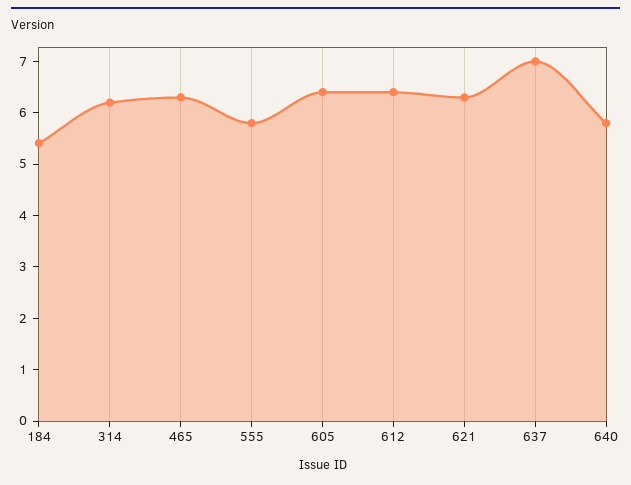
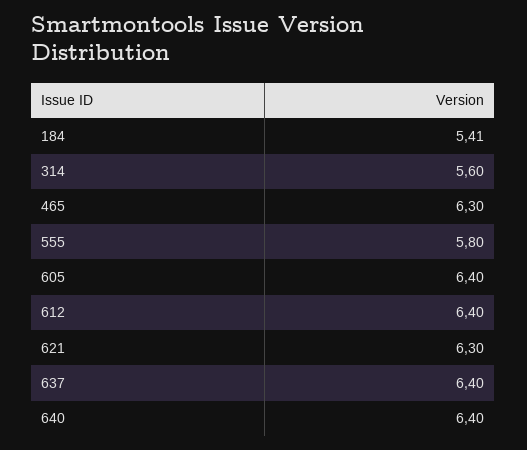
  {
    "184": 5.41,
-   "314": 6.2,
+   "314": 5.6,
    "465": 6.3,
    "555": 5.8,
    "605": 6.4,
    "612": 6.4,
    "621": 6.3,
-   "637": 7,
+   "637": 6.4,
-   "640": 5.8
+   "640": 6.4
  }

